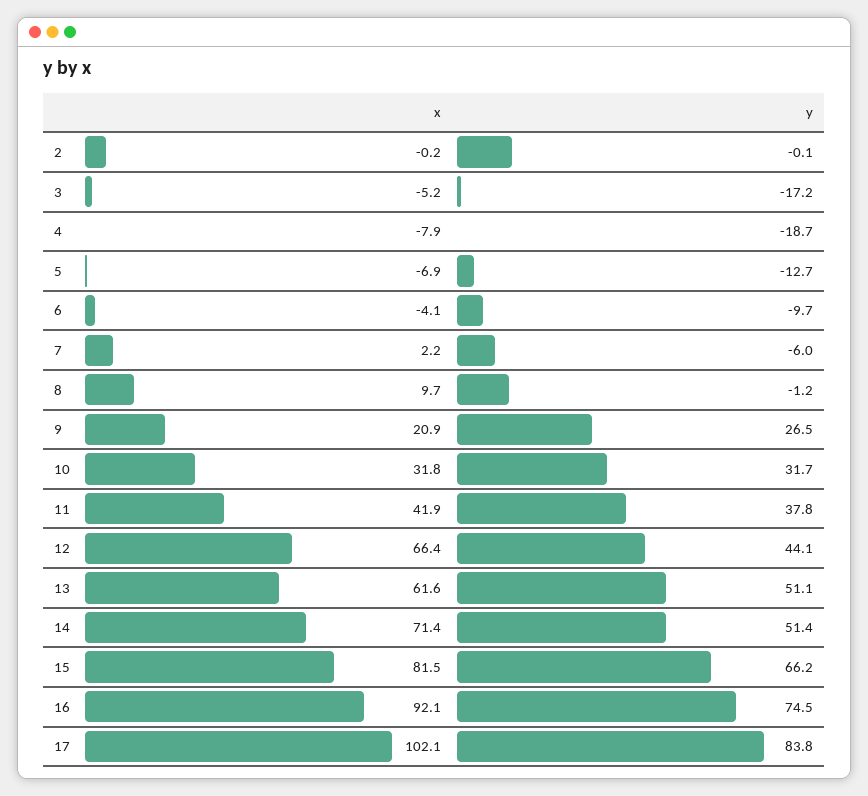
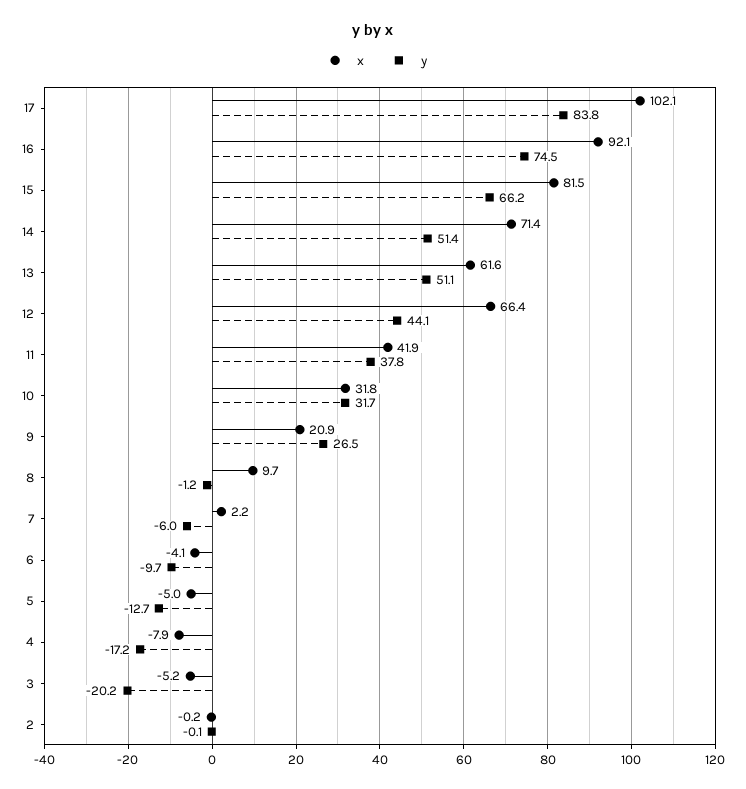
  {
    "x": {
      "2": -0.2,
      "3": -5.2,
      "4": -7.9,
-     "5": -6.9,
+     "5": -5,
      "6": -4.1,
      "7": 2.2,
      "8": 9.7,
      "9": 20.9,
      "10": 31.8,
      "11": 41.9,
      "12": 66.4,
      "13": 61.6,
      "14": 71.4,
      "15": 81.5,
      "16": 92.1,
      "17": 102.1
    },
    "y": {
      "2": -0.1,
-     "3": -17.2,
+     "3": -20.2,
-     "4": -18.7,
+     "4": -17.2,
      "5": -12.7,
      "6": -9.7,
      "7": -6,
      "8": -1.2,
      "9": 26.5,
      "10": 31.7,
      "11": 37.8,
      "12": 44.1,
      "13": 51.1,
      "14": 51.4,
      "15": 66.2,
      "16": 74.5,
      "17": 83.8
    }
  }

